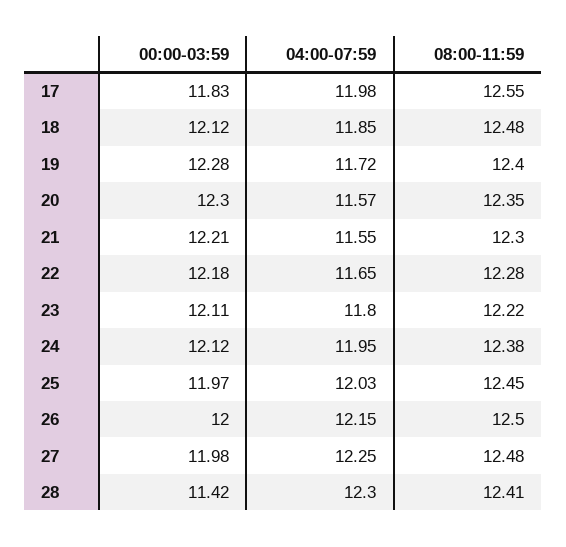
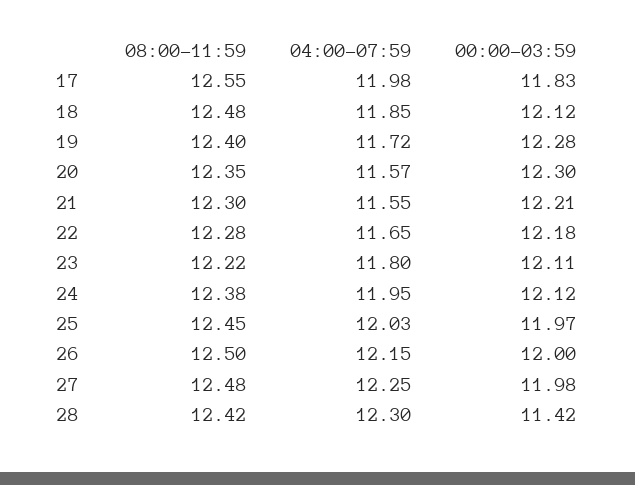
  {
    "00:00-03:59": {
      "17": 11.83,
      "18": 12.12,
      "19": 12.28,
      "20": 12.3,
      "21": 12.21,
      "22": 12.18,
      "23": 12.11,
      "24": 12.12,
      "25": 11.97,
      "26": 12,
      "27": 11.98,
      "28": 11.42
    },
    "04:00-07:59": {
      "17": 11.98,
      "18": 11.85,
      "19": 11.72,
      "20": 11.57,
      "21": 11.55,
      "22": 11.65,
      "23": 11.8,
      "24": 11.95,
      "25": 12.03,
      "26": 12.15,
      "27": 12.25,
      "28": 12.3
    },
    "08:00-11:59": {
      "17": 12.55,
      "18": 12.48,
      "19": 12.4,
      "20": 12.35,
      "21": 12.3,
      "22": 12.28,
      "23": 12.22,
      "24": 12.38,
      "25": 12.45,
      "26": 12.5,
      "27": 12.48,
-     "28": 12.41
+     "28": 12.42
    }
  }

